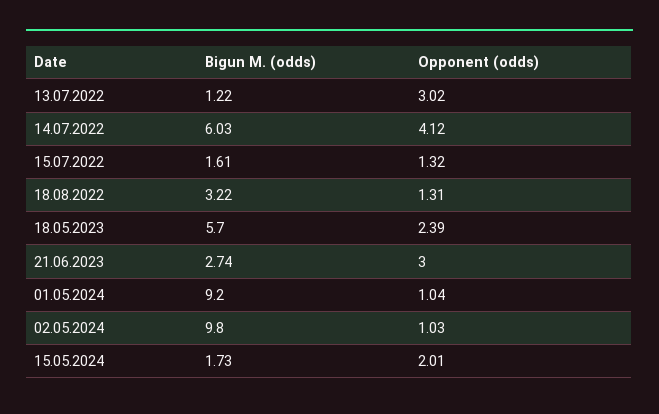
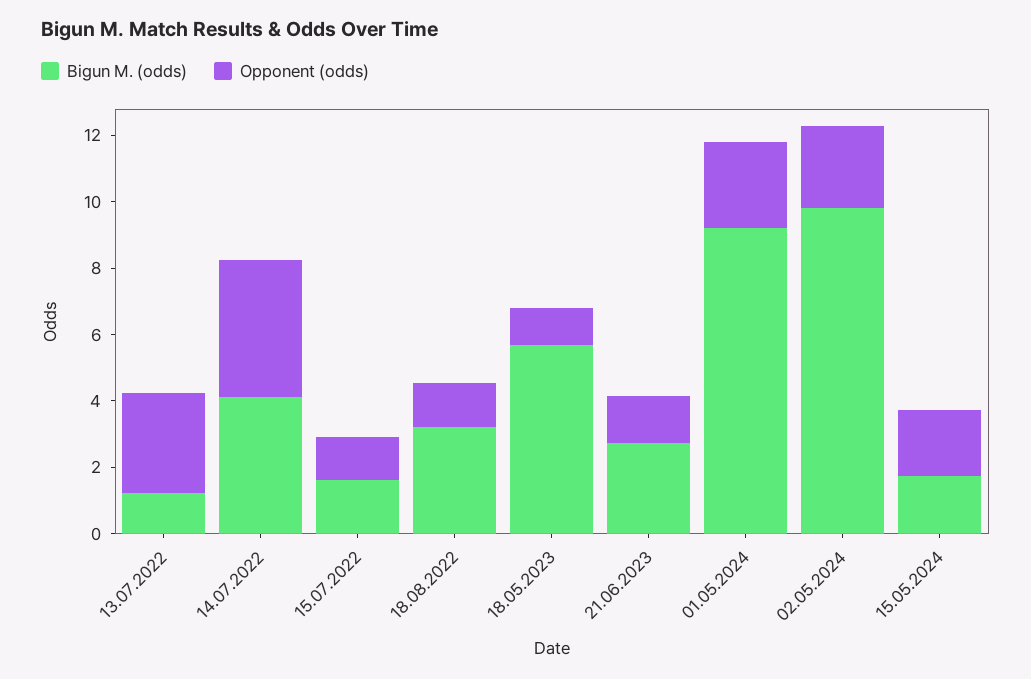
  {
    "Bigun M. (odds)": {
      "13.07.2022": 1.22,
-     "14.07.2022": 6.03,
+     "14.07.2022": 4,
      "15.07.2022": 1.61,
      "18.08.2022": 3.22,
      "18.05.2023": 5.7,
      "21.06.2023": 2.74,
      "01.05.2024": 9.2,
      "02.05.2024": 9.8,
      "15.05.2024": 1.73
    },
    "Opponent (odds)": {
      "13.07.2022": 3.02,
      "14.07.2022": 4.12,
      "15.07.2022": 1.32,
      "18.08.2022": 1.31,
-     "18.05.2023": 2.39,
+     "18.05.2023": 1,
-     "21.06.2023": 3,
+     "21.06.2023": 1.5,
-     "01.05.2024": 1.04,
+     "01.05.2024": 2.5,
-     "02.05.2024": 1.03,
+     "02.05.2024": 2.5,
      "15.05.2024": 2.01
    }
  }

